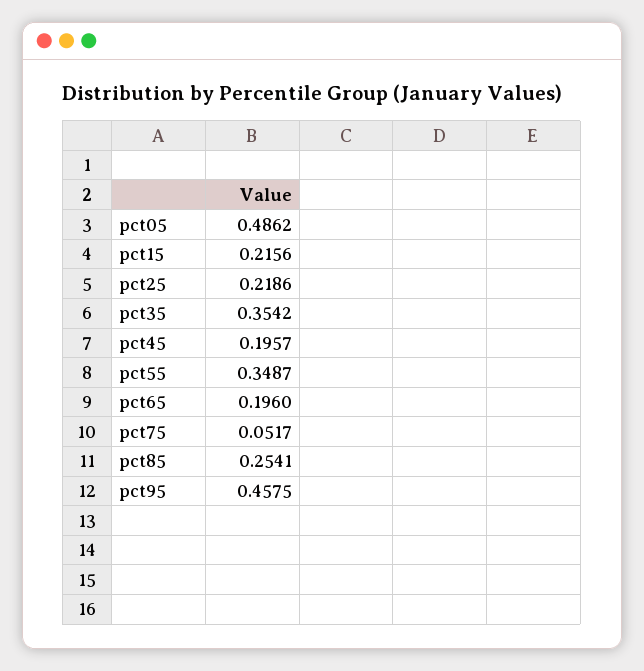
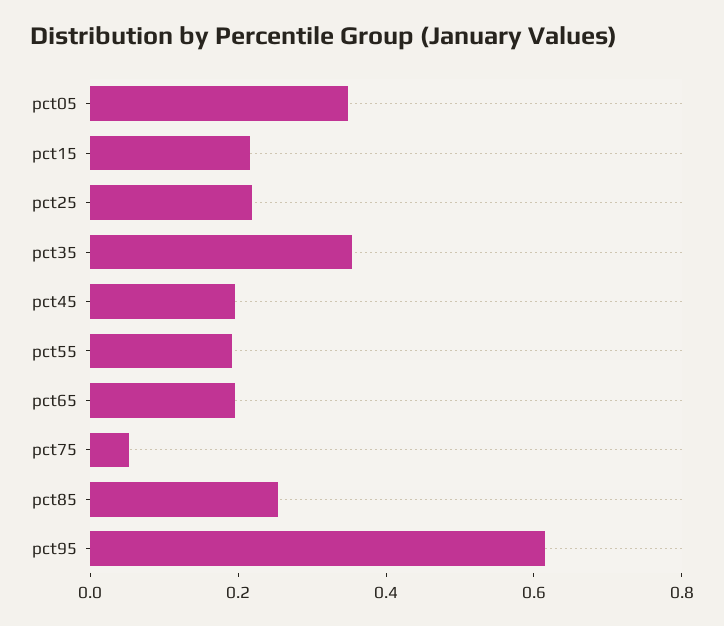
  {
-   "pct05": 0.4862,
+   "pct05": 0.35,
    "pct15": 0.2156,
    "pct25": 0.2186,
    "pct35": 0.3542,
    "pct45": 0.1957,
-   "pct55": 0.3487,
+   "pct55": 0.2,
    "pct65": 0.196,
    "pct75": 0.0517,
    "pct85": 0.2541,
-   "pct95": 0.4575
+   "pct95": 0.6
  }

